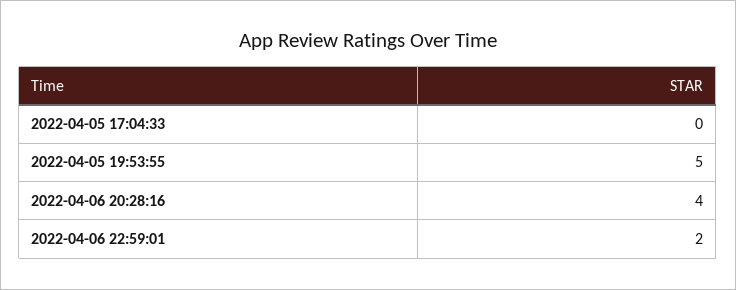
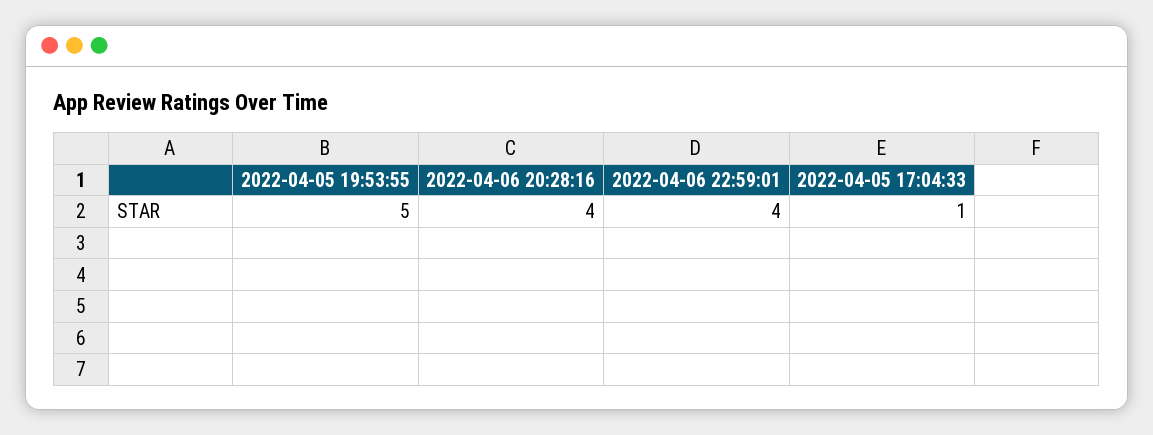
  {
-   "2022-04-05 17:04:33": 0,
+   "2022-04-05 17:04:33": 1,
    "2022-04-05 19:53:55": 5,
    "2022-04-06 20:28:16": 4,
-   "2022-04-06 22:59:01": 2
+   "2022-04-06 22:59:01": 4
  }

